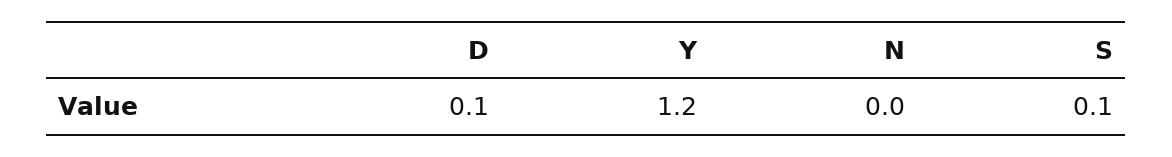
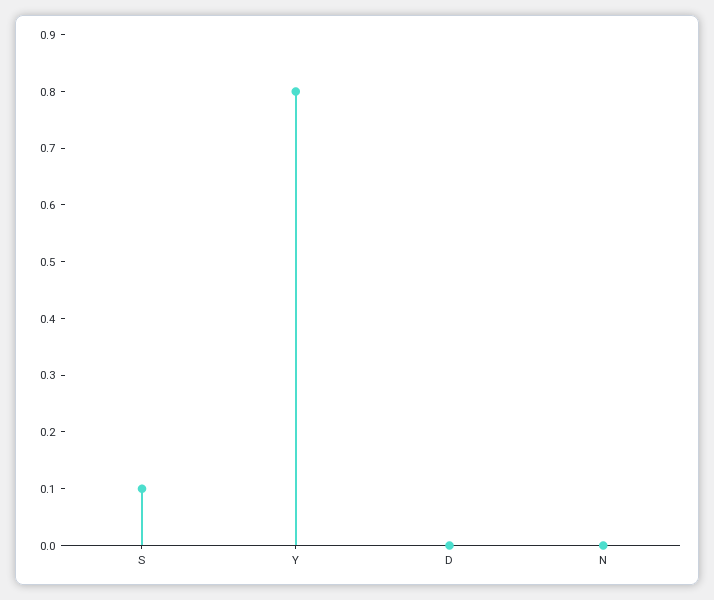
  {
-   "D": 0.1,
+   "D": 0,
-   "Y": 1.2,
+   "Y": 0.8,
    "N": 0,
    "S": 0.1
  }

